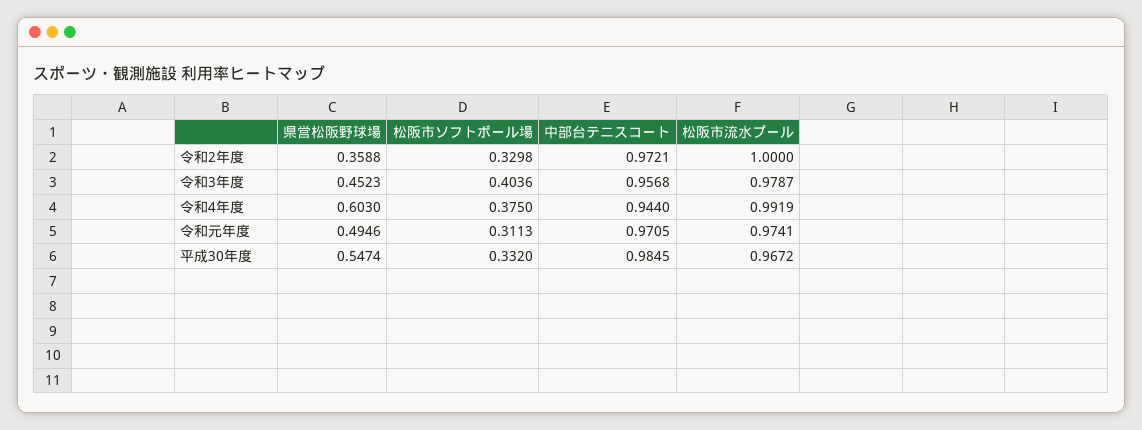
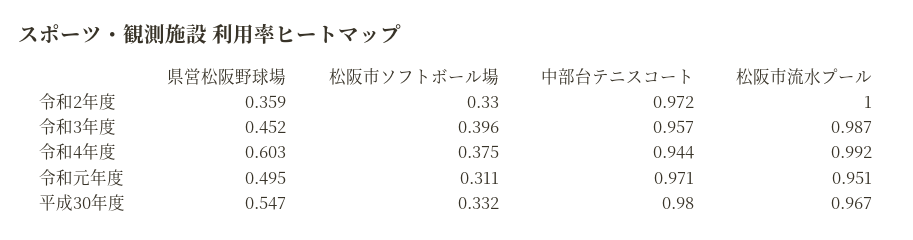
  {
    "県営松阪野球場": {
      "令和2年度": 0.3588,
      "令和3年度": 0.4523,
      "令和4年度": 0.603,
      "令和元年度": 0.4946,
      "平成30年度": 0.5474
    },
    "松阪市ソフトボール場": {
      "令和2年度": 0.3298,
-     "令和3年度": 0.4036,
+     "令和3年度": 0.396,
      "令和4年度": 0.375,
      "令和元年度": 0.3113,
      "平成30年度": 0.332
    },
    "中部台テニスコート": {
      "令和2年度": 0.9721,
      "令和3年度": 0.9568,
      "令和4年度": 0.944,
      "令和元年度": 0.9705,
-     "平成30年度": 0.9845
+     "平成30年度": 0.98
    },
    "松阪市流水プール": {
      "令和2年度": 1,
-     "令和3年度": 0.9787,
+     "令和3年度": 0.987,
      "令和4年度": 0.9919,
-     "令和元年度": 0.9741,
+     "令和元年度": 0.951,
      "平成30年度": 0.9672
    }
  }

